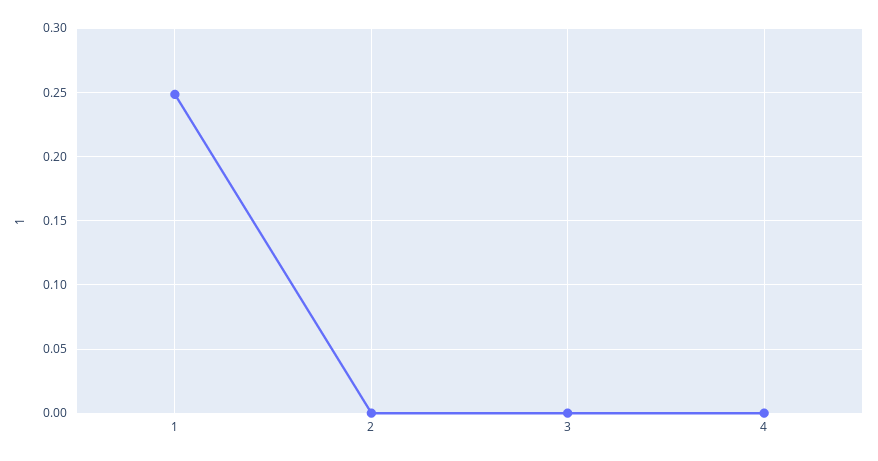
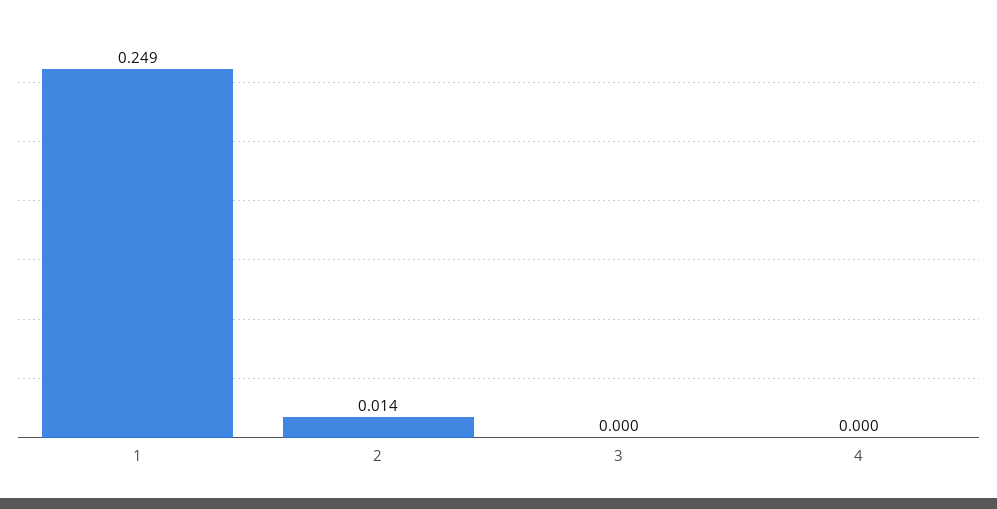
  {
    "1": 0.249,
-   "2": 0,
+   "2": 0.014,
    "3": 0,
    "4": 0
  }

